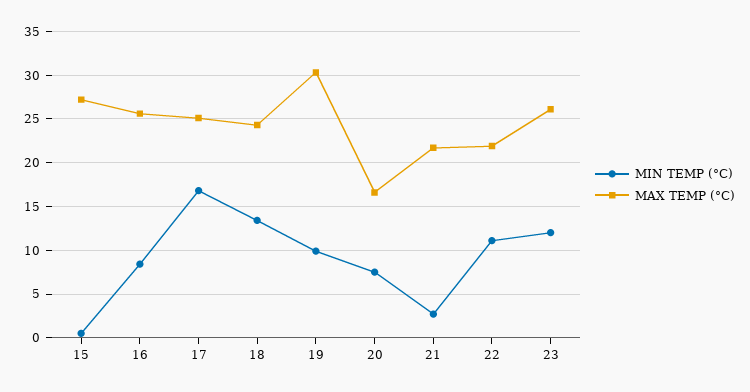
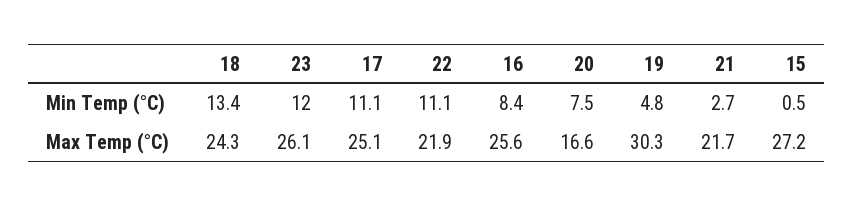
  {
    "MIN TEMP (°C)": {
      "15": 0.5,
      "16": 8.4,
-     "17": 17,
+     "17": 11.1,
      "18": 13.4,
-     "19": 10,
+     "19": 4.8,
      "20": 7.5,
      "21": 2.7,
      "22": 11.1,
      "23": 12
    },
    "MAX TEMP (°C)": {
      "15": 27.2,
      "16": 25.6,
      "17": 25.1,
      "18": 24.3,
      "19": 30.3,
      "20": 16.6,
      "21": 21.7,
      "22": 21.9,
      "23": 26.1
    }
  }

